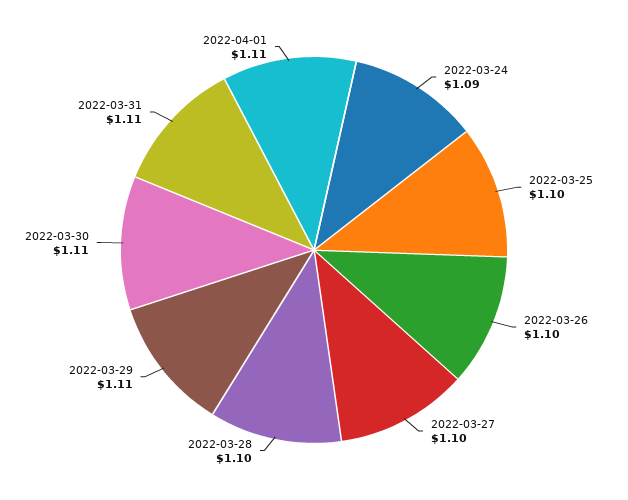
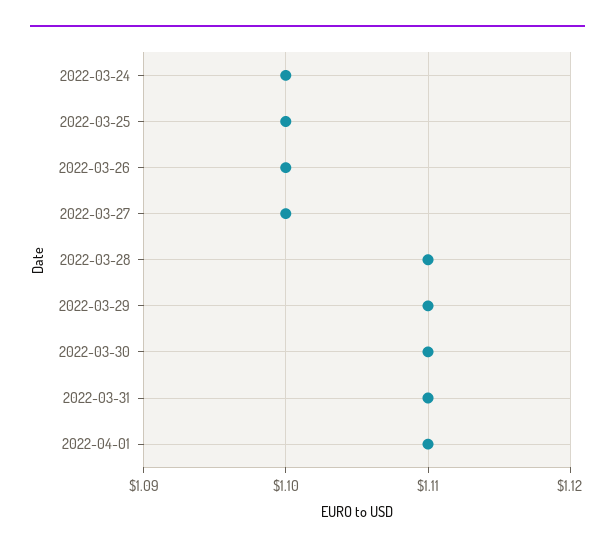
  {
-   "2022-03-24": 1.09,
+   "2022-03-24": 1.1,
    "2022-03-25": 1.1,
    "2022-03-26": 1.1,
    "2022-03-27": 1.1,
-   "2022-03-28": 1.1,
+   "2022-03-28": 1.11,
    "2022-03-29": 1.11,
    "2022-03-30": 1.11,
    "2022-03-31": 1.11,
    "2022-04-01": 1.11
  }

